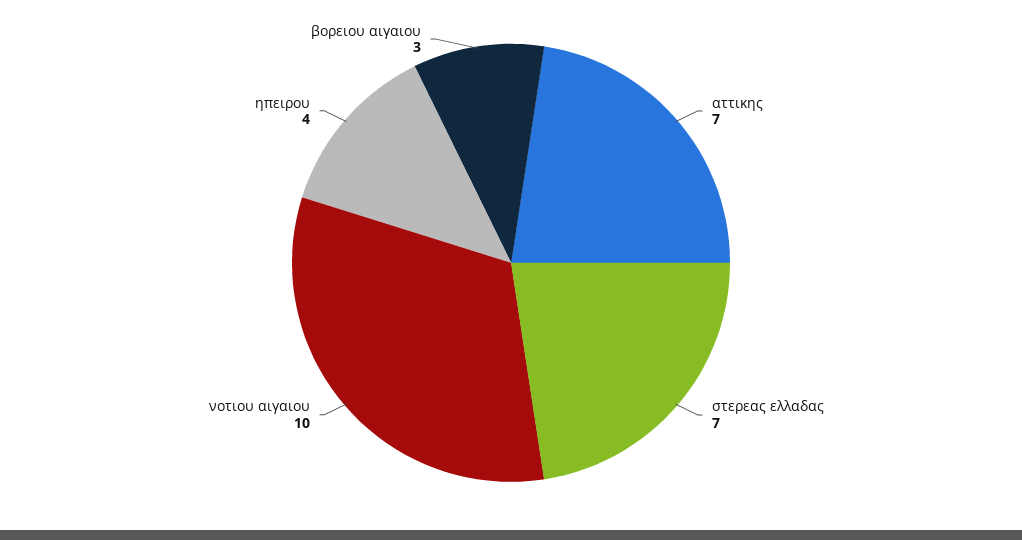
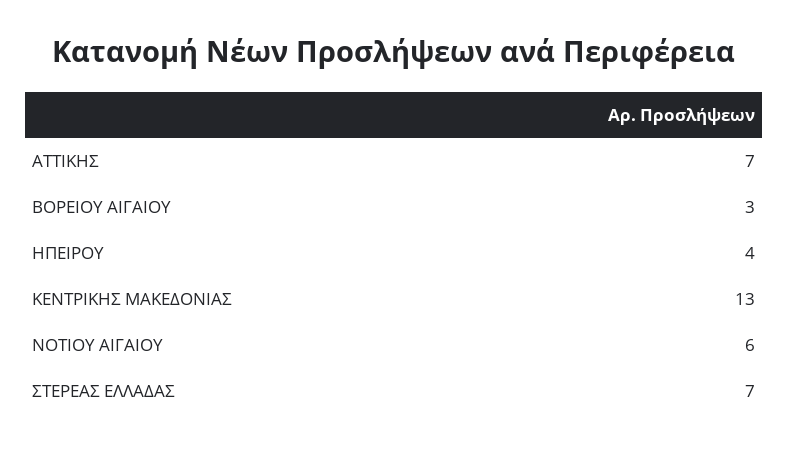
  {
    "αττικης": 7,
    "στερεας ελλαδας": 7,
-   "νοτιου αιγαιου": 10,
+   "νοτιου αιγαιου": 6,
    "ηπειρου": 4,
-   "βορειου αιγαιου": 3
+   "βορειου αιγαιου": 3,
+   "ΚΕΝΤΡΙΚΗΣ ΜΑΚΕΔΟΝΙΑΣ": 13
  }

